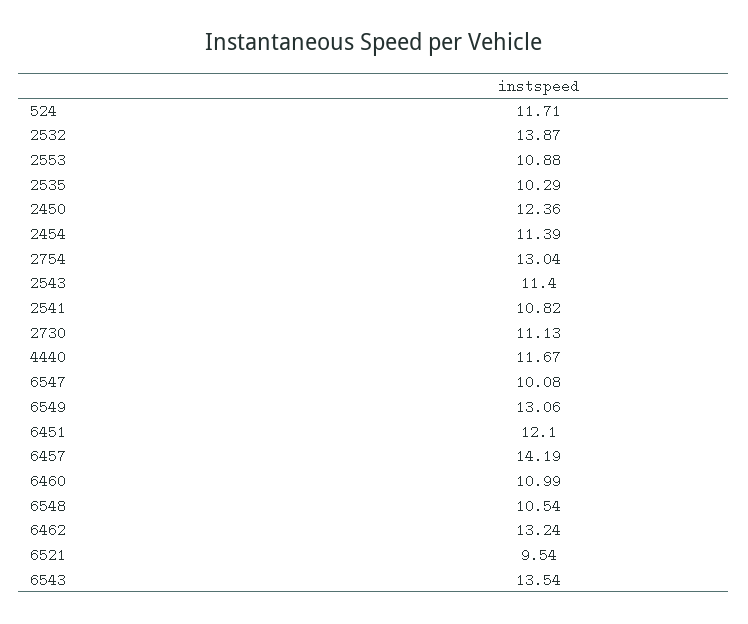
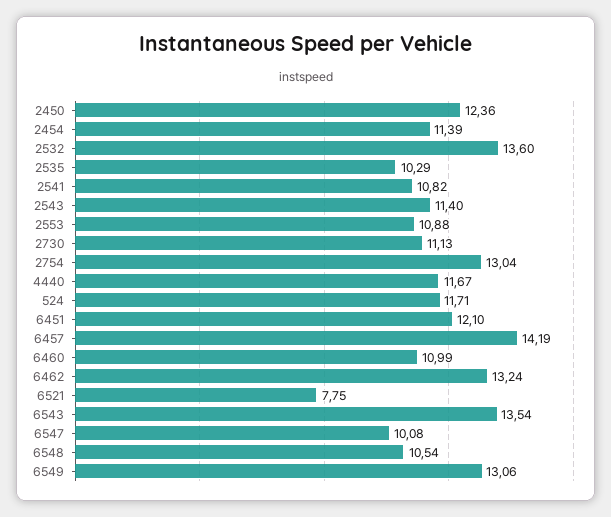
  {
    "524": 11.71,
-   "2532": 13.87,
+   "2532": 13.6,
    "2553": 10.88,
    "2535": 10.29,
    "2450": 12.36,
    "2454": 11.39,
    "2754": 13.04,
    "2543": 11.4,
    "2541": 10.82,
    "2730": 11.13,
    "4440": 11.67,
    "6547": 10.08,
    "6549": 13.06,
    "6451": 12.1,
    "6457": 14.19,
    "6460": 10.99,
    "6548": 10.54,
    "6462": 13.24,
-   "6521": 9.54,
+   "6521": 7.75,
    "6543": 13.54
  }

